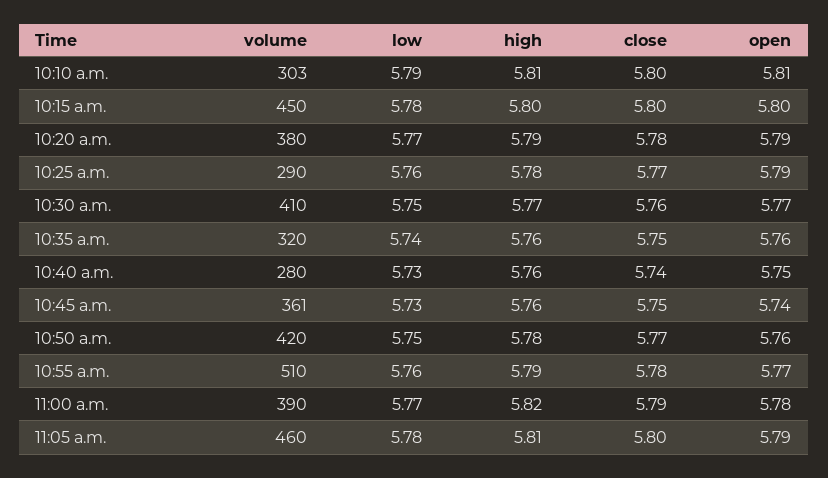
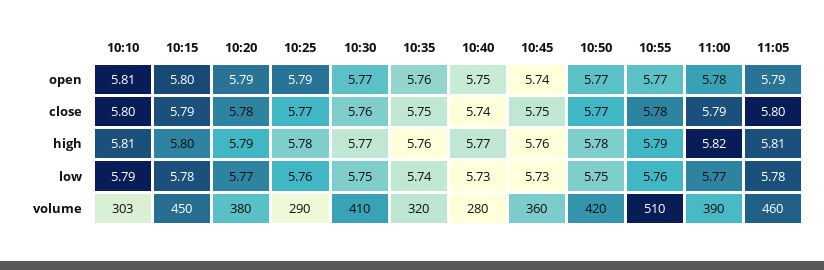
  {
    "volume": {
      "10:10 a.m.": 303,
      "10:15 a.m.": 450,
      "10:20 a.m.": 380,
      "10:25 a.m.": 290,
      "10:30 a.m.": 410,
      "10:35 a.m.": 320,
      "10:40 a.m.": 280,
-     "10:45 a.m.": 361,
+     "10:45 a.m.": 360,
      "10:50 a.m.": 420,
      "10:55 a.m.": 510,
      "11:00 a.m.": 390,
      "11:05 a.m.": 460
    },
    "low": {
      "10:10 a.m.": 5.79,
      "10:15 a.m.": 5.78,
      "10:20 a.m.": 5.77,
      "10:25 a.m.": 5.76,
      "10:30 a.m.": 5.75,
      "10:35 a.m.": 5.74,
      "10:40 a.m.": 5.73,
      "10:45 a.m.": 5.73,
      "10:50 a.m.": 5.75,
      "10:55 a.m.": 5.76,
      "11:00 a.m.": 5.77,
      "11:05 a.m.": 5.78
    },
    "high": {
      "10:10 a.m.": 5.81,
      "10:15 a.m.": 5.8,
      "10:20 a.m.": 5.79,
      "10:25 a.m.": 5.78,
      "10:30 a.m.": 5.77,
      "10:35 a.m.": 5.76,
-     "10:40 a.m.": 5.76,
+     "10:40 a.m.": 5.77,
      "10:45 a.m.": 5.76,
      "10:50 a.m.": 5.78,
      "10:55 a.m.": 5.79,
      "11:00 a.m.": 5.82,
      "11:05 a.m.": 5.81
    },
    "close": {
      "10:10 a.m.": 5.8,
-     "10:15 a.m.": 5.8,
+     "10:15 a.m.": 5.79,
      "10:20 a.m.": 5.78,
      "10:25 a.m.": 5.77,
      "10:30 a.m.": 5.76,
      "10:35 a.m.": 5.75,
      "10:40 a.m.": 5.74,
      "10:45 a.m.": 5.75,
      "10:50 a.m.": 5.77,
      "10:55 a.m.": 5.78,
      "11:00 a.m.": 5.79,
      "11:05 a.m.": 5.8
    },
    "open": {
      "10:10 a.m.": 5.81,
      "10:15 a.m.": 5.8,
      "10:20 a.m.": 5.79,
      "10:25 a.m.": 5.79,
      "10:30 a.m.": 5.77,
      "10:35 a.m.": 5.76,
      "10:40 a.m.": 5.75,
      "10:45 a.m.": 5.74,
-     "10:50 a.m.": 5.76,
+     "10:50 a.m.": 5.77,
      "10:55 a.m.": 5.77,
      "11:00 a.m.": 5.78,
      "11:05 a.m.": 5.79
    }
  }

